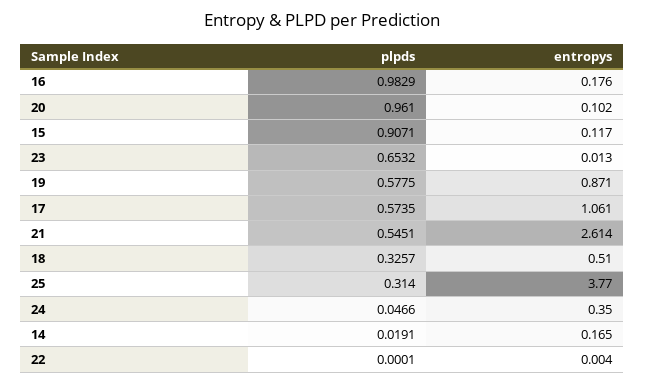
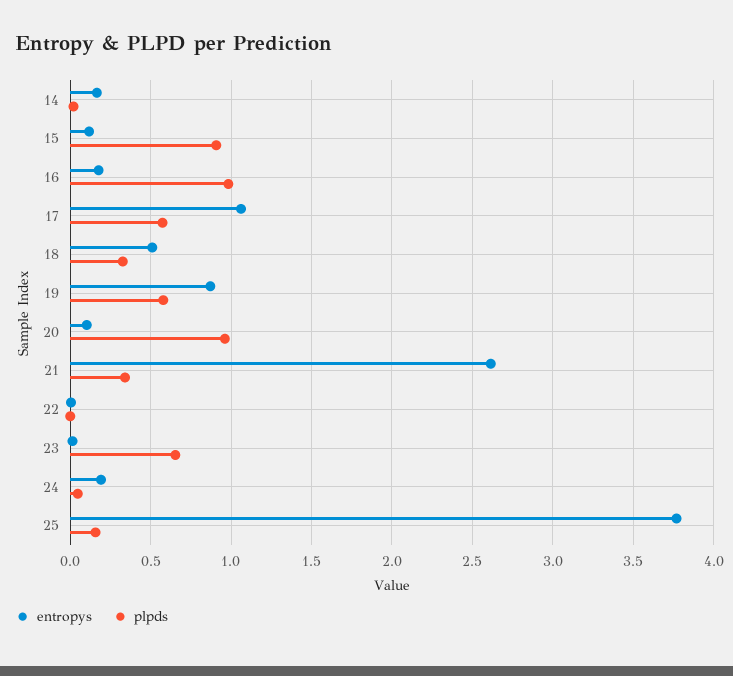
  {
    "plpds": {
      "16": 0.9829,
      "20": 0.961,
      "15": 0.9071,
      "23": 0.6532,
      "19": 0.5775,
      "17": 0.5735,
-     "21": 0.5451,
+     "21": 0.35,
      "18": 0.3257,
-     "25": 0.314,
+     "25": 0.15,
      "24": 0.0466,
      "14": 0.0191,
      "22": 0.0001
    },
    "entropys": {
      "16": 0.176,
      "20": 0.102,
      "15": 0.117,
      "23": 0.013,
      "19": 0.871,
      "17": 1.061,
      "21": 2.614,
      "18": 0.51,
      "25": 3.77,
-     "24": 0.35,
+     "24": 0.2,
      "14": 0.165,
      "22": 0.004
    }
  }

